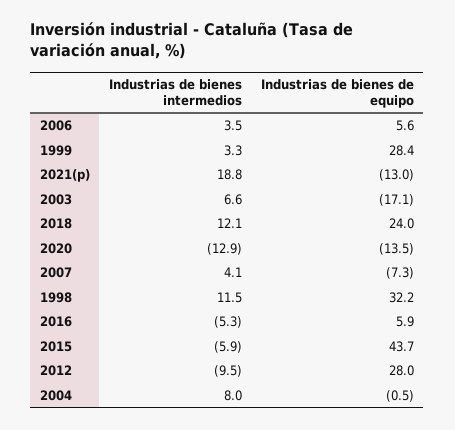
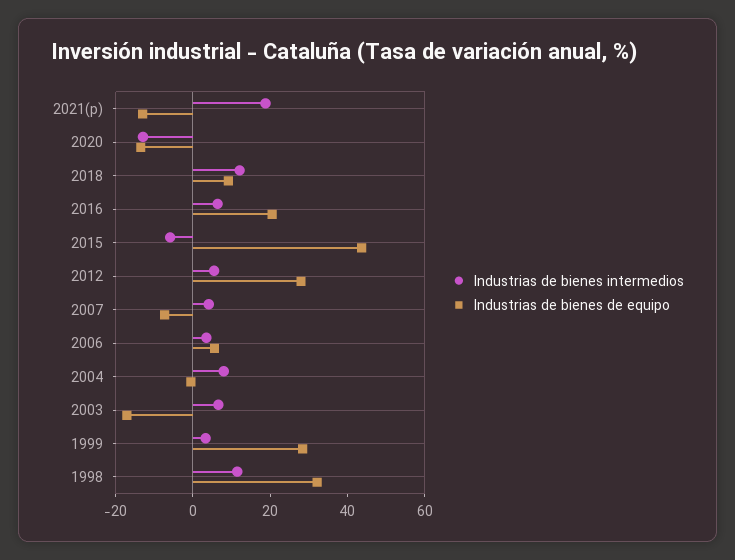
  {
    "Industrias de bienes intermedios": {
      "2006": 3.5,
      "1999": 3.3,
      "2021(p)": 18.8,
      "2003": 6.6,
      "2018": 12.1,
      "2020": -12.9,
      "2007": 4.1,
      "1998": 11.5,
-     "2016": -5.3,
+     "2016": 5,
      "2015": -5.9,
-     "2012": -9.5,
+     "2012": 5,
      "2004": 8
    },
    "Industrias de bienes de equipo": {
      "2006": 5.6,
      "1999": 28.4,
      "2021(p)": -13,
      "2003": -17.1,
-     "2018": 24,
+     "2018": 10,
      "2020": -13.5,
      "2007": -7.3,
      "1998": 32.2,
-     "2016": 5.9,
+     "2016": 20,
      "2015": 43.7,
      "2012": 28,
      "2004": -0.5
    }
  }

